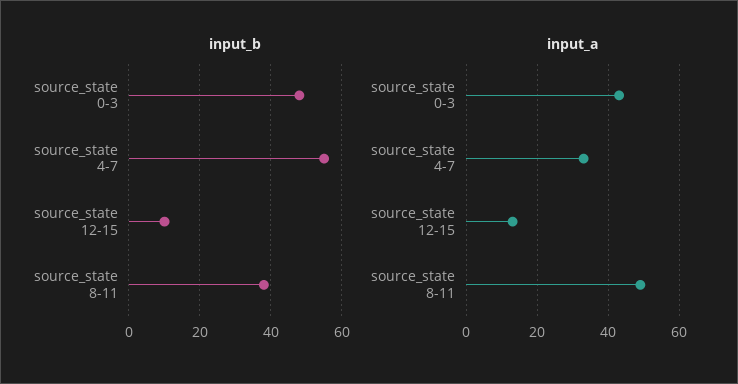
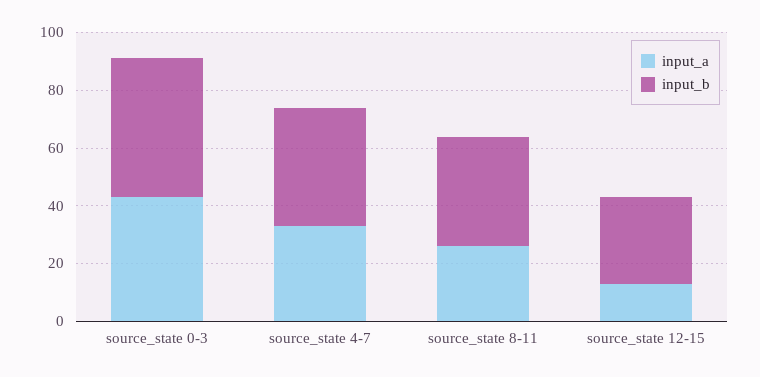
  {
    "input_b": {
      "source_state 0-3": 50,
-     "source_state 4-7": 55,
+     "source_state 4-7": 40,
-     "source_state 12-15": 10,
+     "source_state 12-15": 30,
      "source_state 8-11": 40
    },
    "input_a": {
      "source_state 0-3": 45,
      "source_state 4-7": 35,
      "source_state 12-15": 15,
-     "source_state 8-11": 50
+     "source_state 8-11": 25
    }
  }

